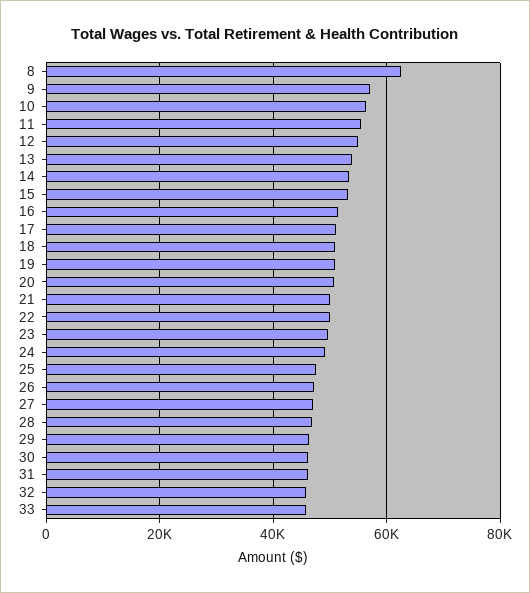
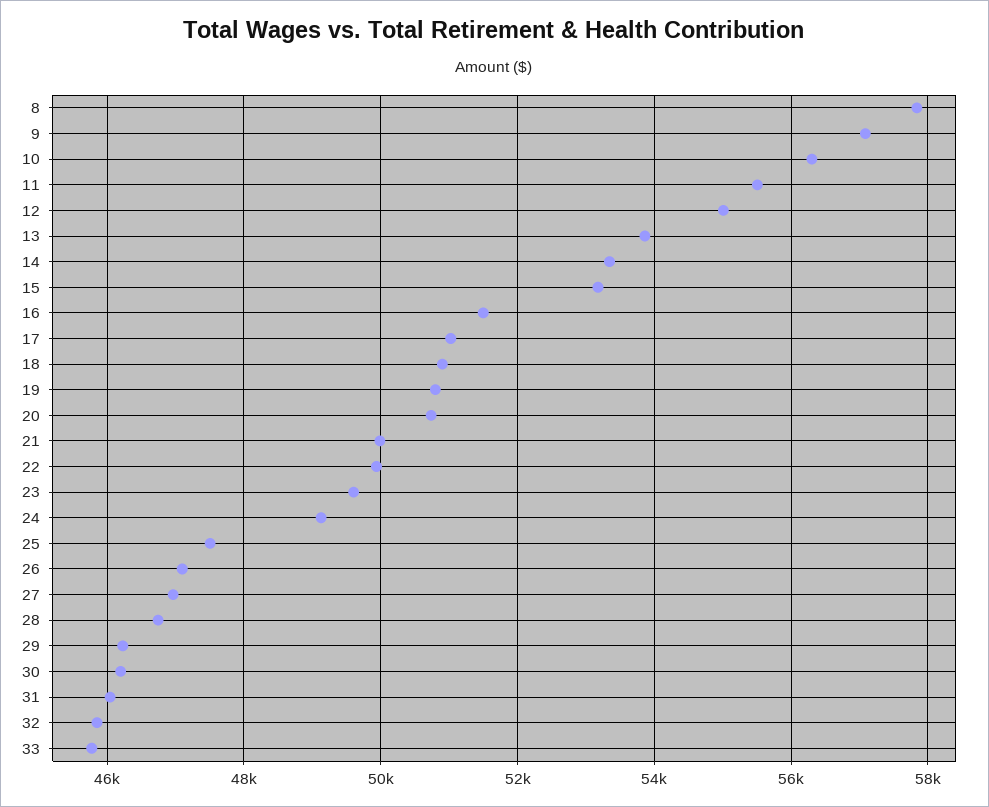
  {
-   "8": 62000,
+   "8": 57800,
    "9": 57000,
    "10": 56400,
    "11": 55600,
    "12": 55000,
    "13": 53800,
    "14": 53400,
    "15": 53200,
    "16": 51400,
    "17": 51000,
    "18": 51000,
    "19": 50800,
    "20": 50800,
    "21": 50000,
    "22": 50000,
    "23": 49600,
    "24": 49200,
    "25": 47600,
    "26": 47000,
    "27": 47000,
    "28": 46800,
    "29": 46200,
    "30": 46200,
    "31": 46000,
    "32": 45800,
    "33": 45800
  }

